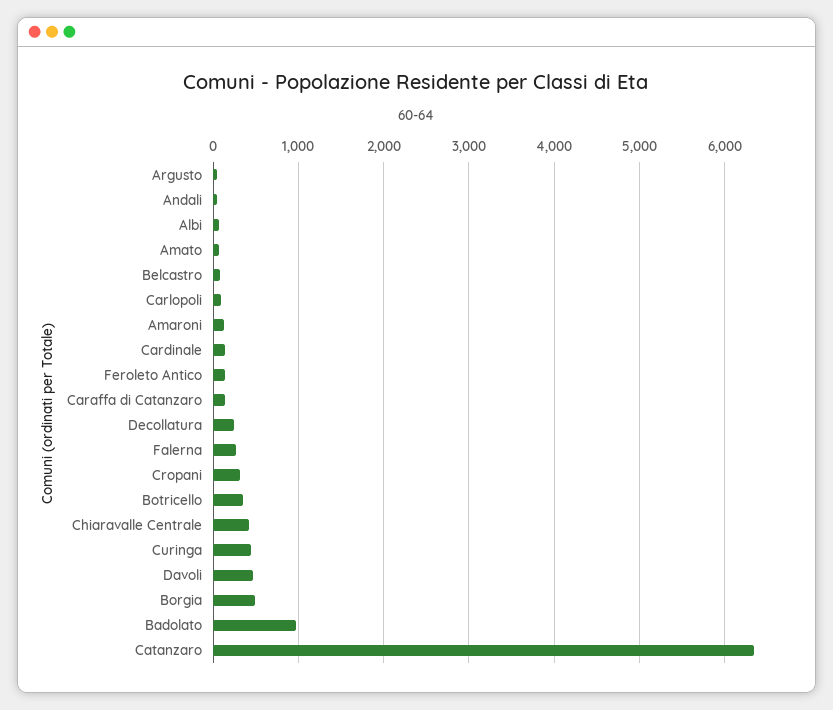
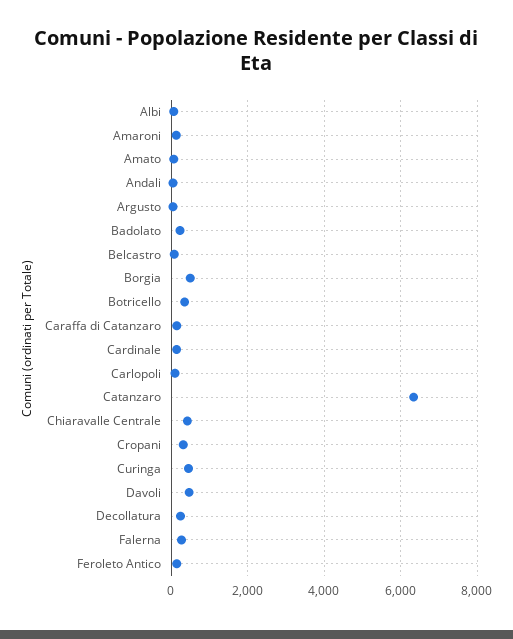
  {
    "Argusto": 0,
    "Andali": 0,
    "Albi": 100,
    "Amato": 100,
    "Belcastro": 100,
    "Carlopoli": 100,
    "Amaroni": 100,
    "Cardinale": 100,
    "Feroleto Antico": 100,
    "Caraffa di Catanzaro": 100,
    "Decollatura": 200,
    "Falerna": 300,
    "Cropani": 300,
    "Botricello": 400,
    "Chiaravalle Centrale": 400,
    "Curinga": 400,
    "Davoli": 500,
    "Borgia": 500,
-   "Badolato": 1000,
+   "Badolato": 200,
    "Catanzaro": 6300
  }

